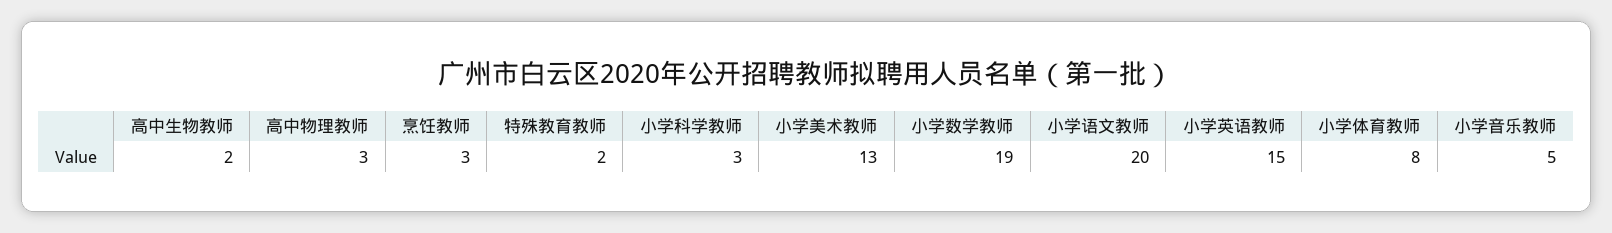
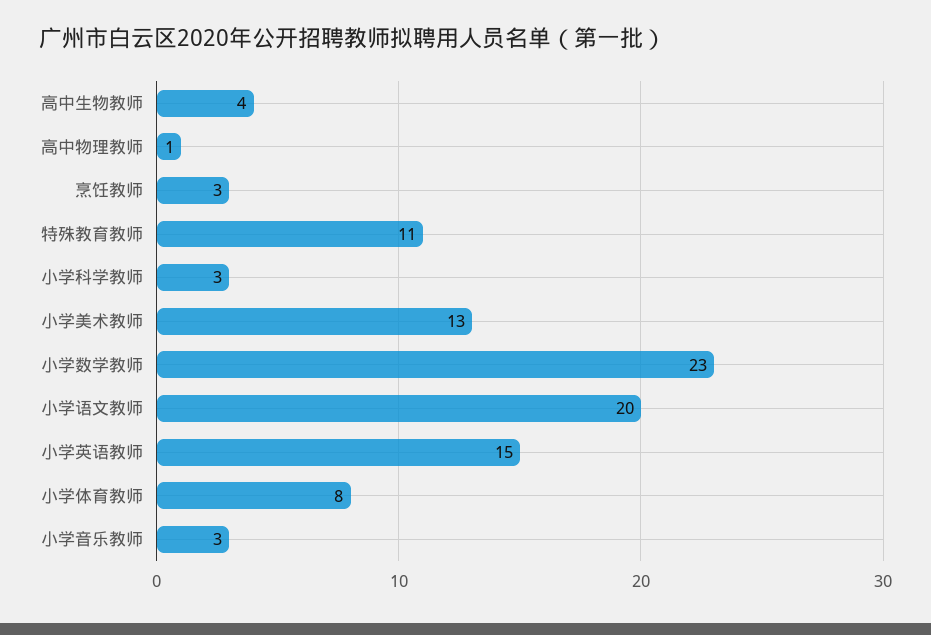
  {
-   "高中生物教师": 2,
+   "高中生物教师": 4,
-   "高中物理教师": 3,
+   "高中物理教师": 1,
    "烹饪教师": 3,
-   "特殊教育教师": 2,
+   "特殊教育教师": 11,
    "小学科学教师": 3,
    "小学美术教师": 13,
-   "小学数学教师": 19,
+   "小学数学教师": 23,
    "小学语文教师": 20,
    "小学英语教师": 15,
    "小学体育教师": 8,
-   "小学音乐教师": 5
+   "小学音乐教师": 3
  }

